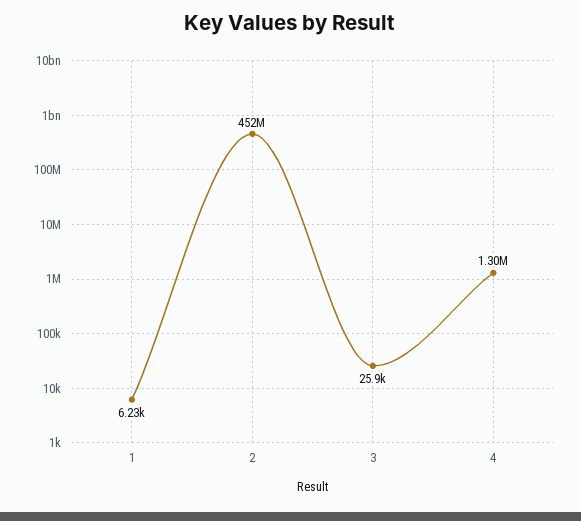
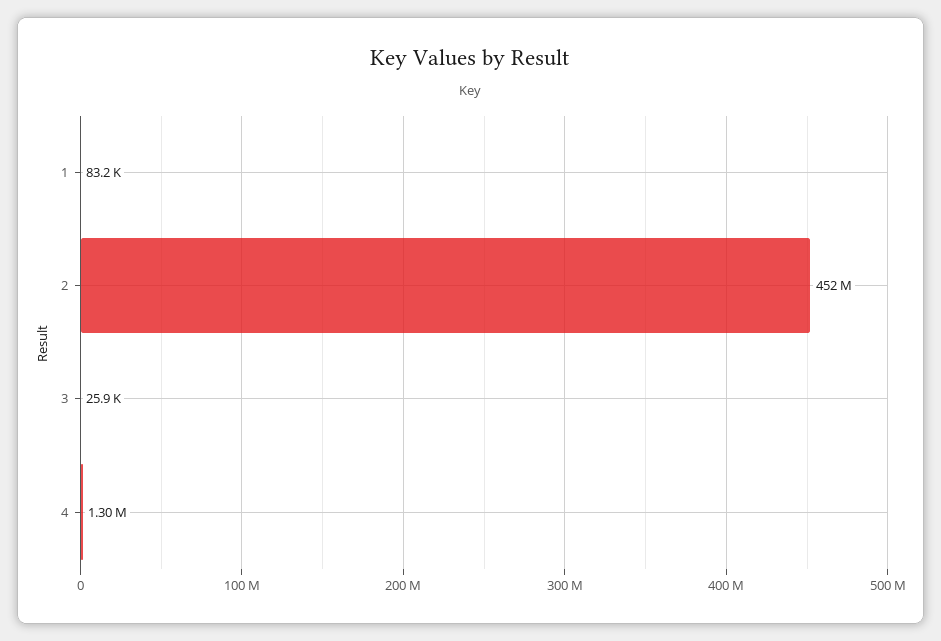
  {
-   "1": 6230,
+   "1": 83200,
    "2": 452000000,
    "3": 25900,
    "4": 1300000
  }

